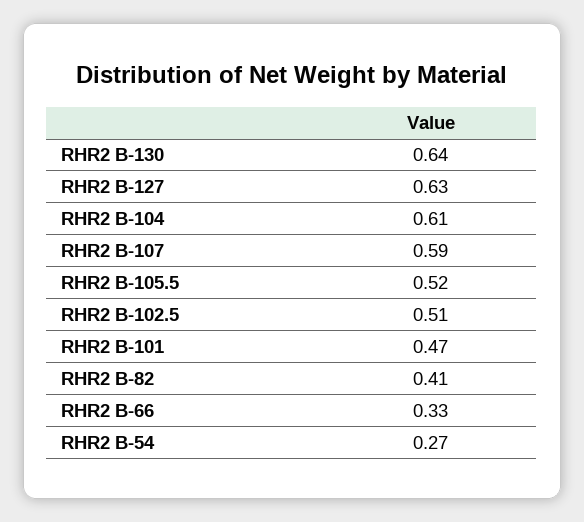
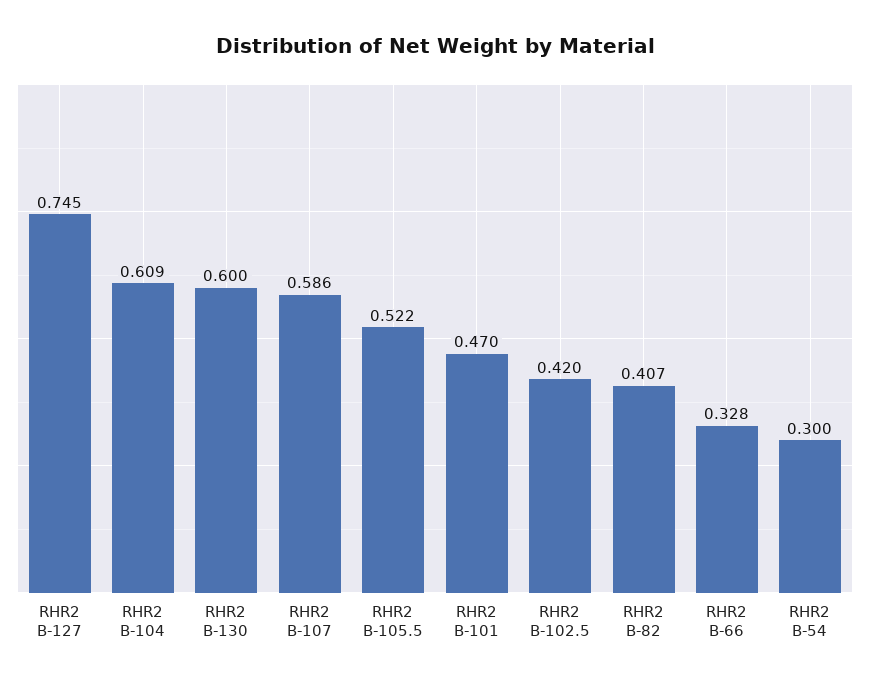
  {
-   "RHR2 B-130": 0.64,
+   "RHR2 B-130": 0.6,
-   "RHR2 B-127": 0.63,
+   "RHR2 B-127": 0.745,
    "RHR2 B-104": 0.609,
    "RHR2 B-107": 0.586,
    "RHR2 B-105.5": 0.522,
-   "RHR2 B-102.5": 0.51,
+   "RHR2 B-102.5": 0.42,
    "RHR2 B-101": 0.47,
    "RHR2 B-82": 0.407,
    "RHR2 B-66": 0.328,
-   "RHR2 B-54": 0.27
+   "RHR2 B-54": 0.3
  }

